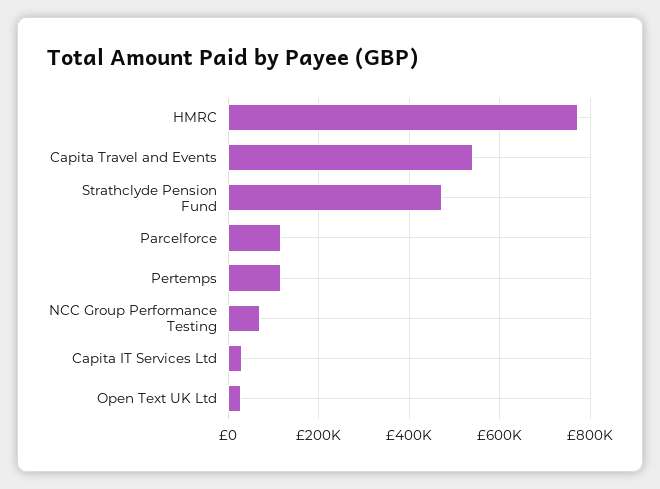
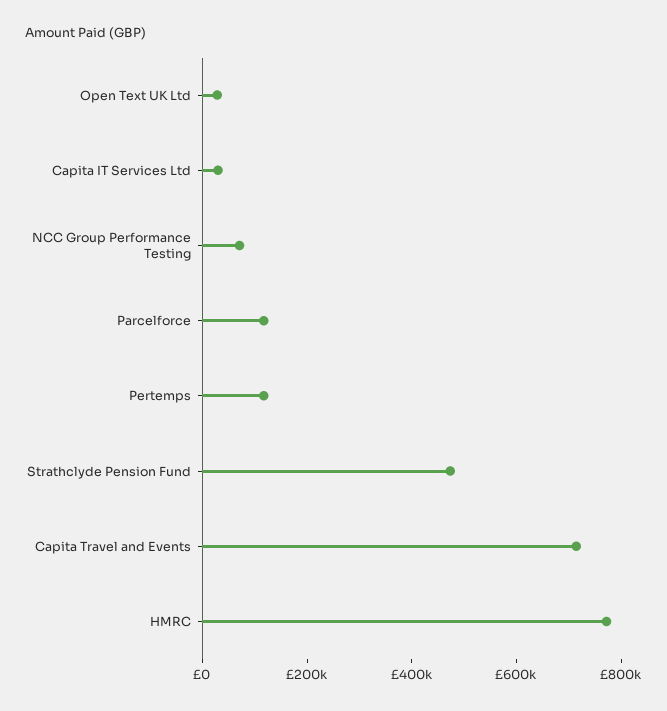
  {
    "HMRC": 780000,
-   "Capita Travel and Events": 540000,
+   "Capita Travel and Events": 700000,
    "Strathclyde Pension Fund": 480000,
    "Parcelforce": 120000,
    "Pertemps": 120000,
    "NCC Group Performance Testing": 80000,
    "Capita IT Services Ltd": 20000,
    "Open Text UK Ltd": 20000
  }

